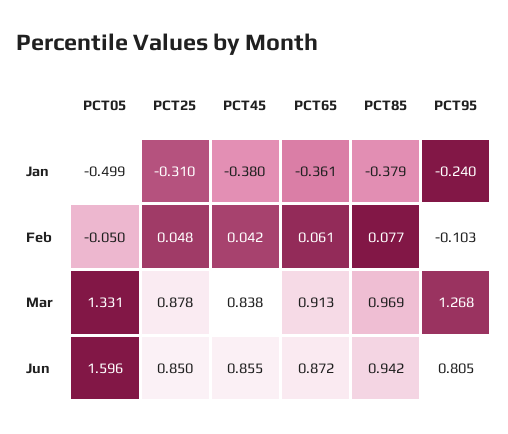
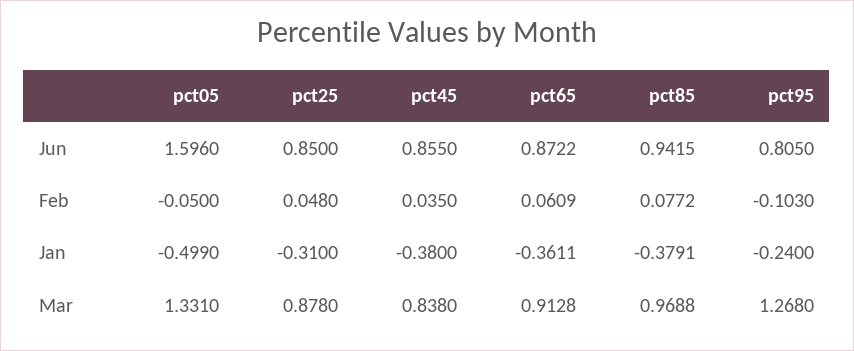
  {
    "PCT05": {
      "Jan": -0.499,
      "Feb": -0.05,
      "Mar": 1.331,
      "Jun": 1.596
    },
    "PCT25": {
      "Jan": -0.31,
      "Feb": 0.048,
      "Mar": 0.878,
      "Jun": 0.85
    },
    "PCT45": {
      "Jan": -0.38,
-     "Feb": 0.042,
+     "Feb": 0.035,
      "Mar": 0.838,
      "Jun": 0.855
    },
    "PCT65": {
      "Jan": -0.3611,
      "Feb": 0.0609,
      "Mar": 0.9128,
      "Jun": 0.8722
    },
    "PCT85": {
      "Jan": -0.3791,
      "Feb": 0.0772,
      "Mar": 0.9688,
      "Jun": 0.9415
    },
    "PCT95": {
      "Jan": -0.24,
      "Feb": -0.103,
      "Mar": 1.268,
      "Jun": 0.805
    }
  }

